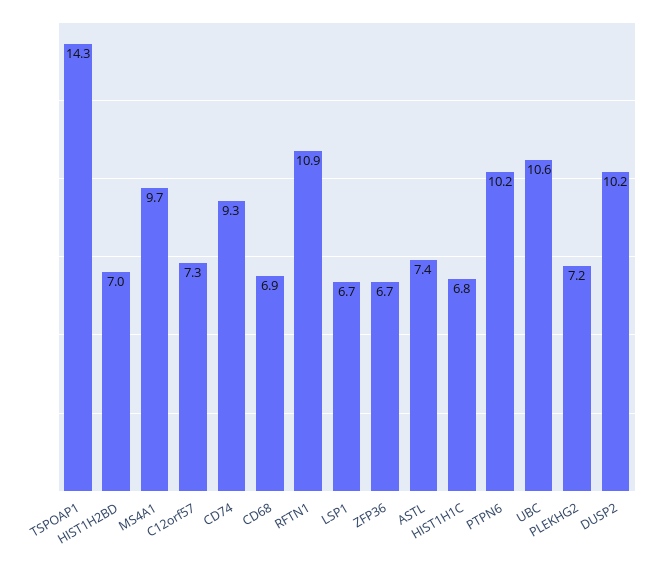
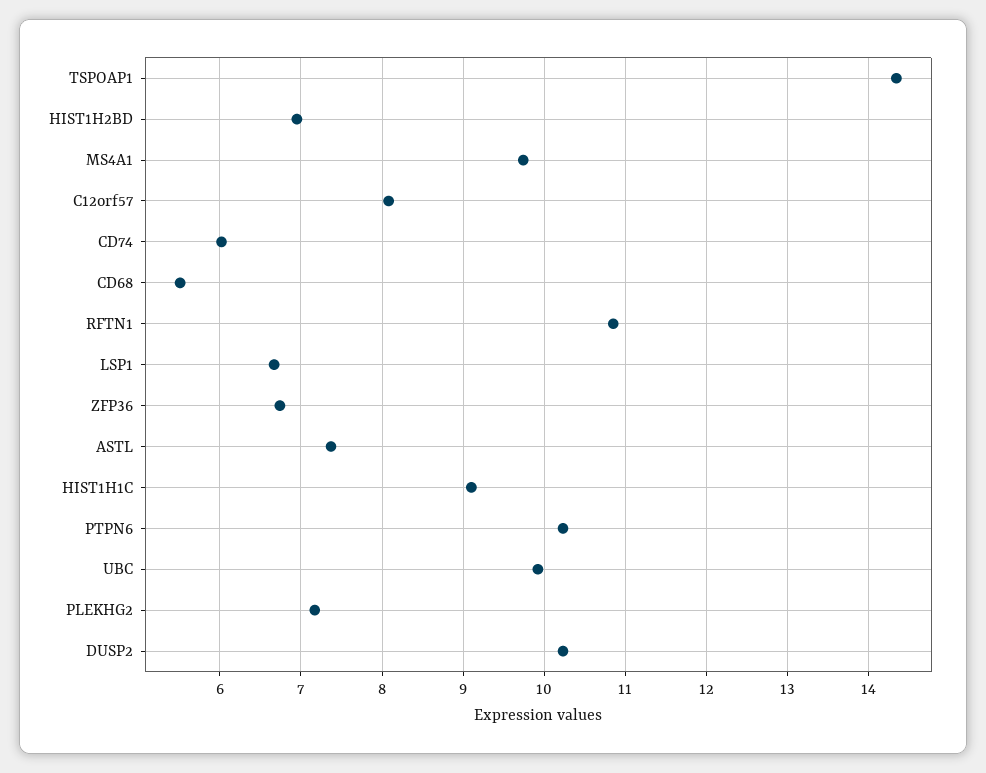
  {
    "TSPOAP1": 14.3,
    "HIST1H2BD": 7,
    "MS4A1": 9.7,
-   "C12orf57": 7.3,
+   "C12orf57": 8.1,
-   "CD74": 9.3,
+   "CD74": 6,
-   "CD68": 6.9,
+   "CD68": 5.5,
    "RFTN1": 10.9,
    "LSP1": 6.7,
    "ZFP36": 6.7,
    "ASTL": 7.4,
-   "HIST1H1C": 6.8,
+   "HIST1H1C": 9.1,
    "PTPN6": 10.2,
-   "UBC": 10.6,
+   "UBC": 9.9,
    "PLEKHG2": 7.2,
    "DUSP2": 10.2
  }

